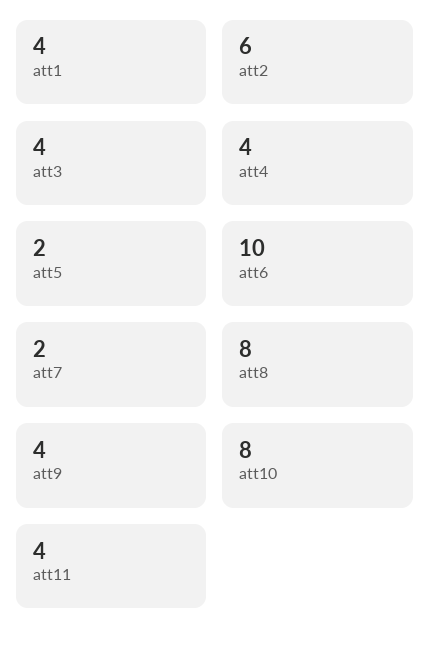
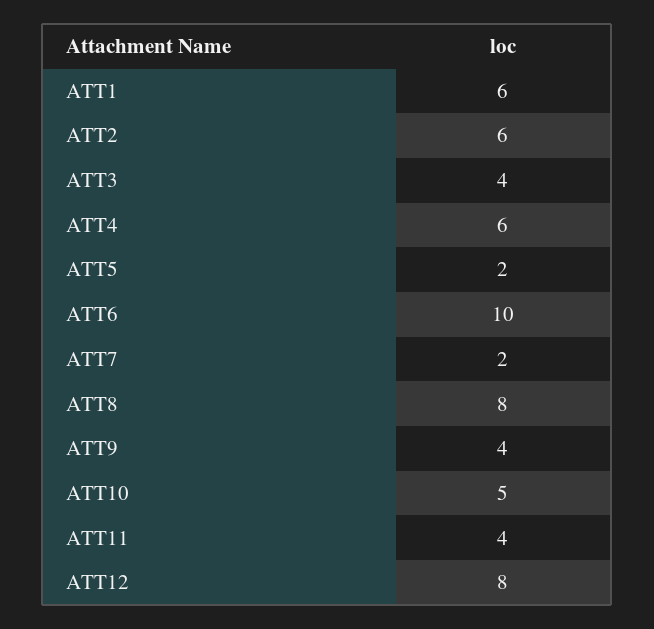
  {
-   "att1": 4,
+   "att1": 6,
    "att2": 6,
    "att3": 4,
-   "att4": 4,
+   "att4": 6,
    "att5": 2,
    "att6": 10,
    "att7": 2,
    "att8": 8,
    "att9": 4,
-   "att10": 8,
+   "att10": 5,
-   "att11": 4
+   "att11": 4,
+   "ATT12": 8
  }

